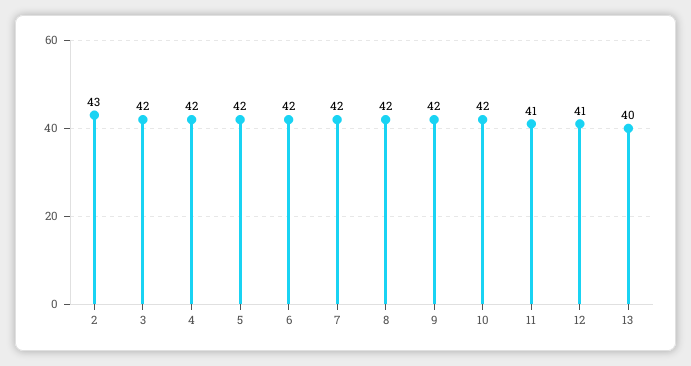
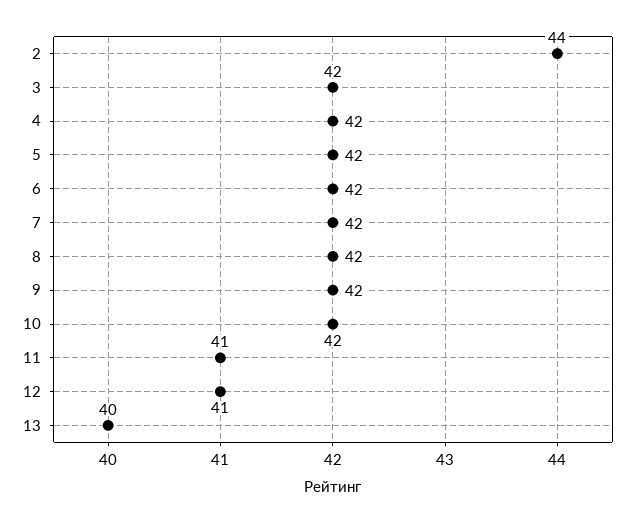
  {
-   "2": 43,
+   "2": 44,
    "3": 42,
    "4": 42,
    "5": 42,
    "6": 42,
    "7": 42,
    "8": 42,
    "9": 42,
    "10": 42,
    "11": 41,
    "12": 41,
    "13": 40
  }

